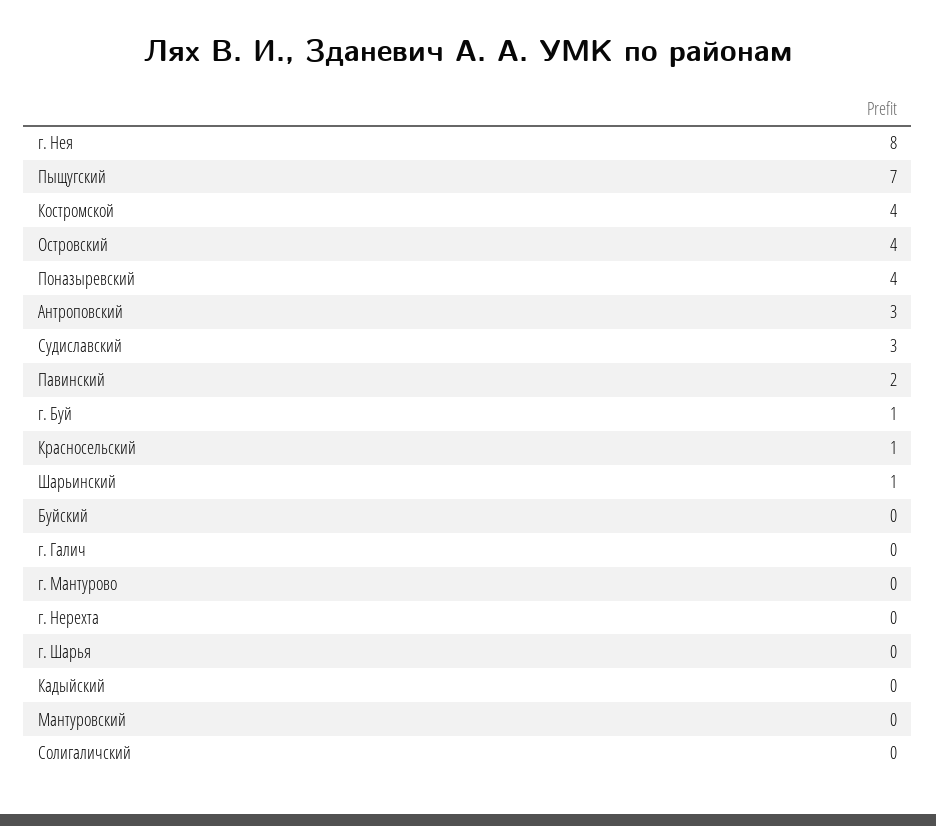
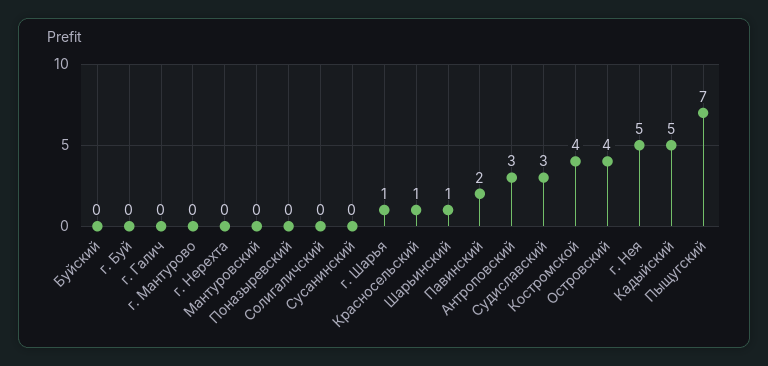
  {
-   "г. Нея": 8,
+   "г. Нея": 5,
    "Пыщугский": 7,
    "Костромской": 4,
    "Островский": 4,
-   "Поназыревский": 4,
+   "Поназыревский": 0,
    "Антроповский": 3,
    "Судиславский": 3,
    "Павинский": 2,
-   "г. Буй": 1,
+   "г. Буй": 0,
    "Красносельский": 1,
    "Шарьинский": 1,
    "Буйский": 0,
    "г. Галич": 0,
    "г. Мантурово": 0,
    "г. Нерехта": 0,
-   "г. Шарья": 0,
+   "г. Шарья": 1,
-   "Кадыйский": 0,
+   "Кадыйский": 5,
    "Мантуровский": 0,
-   "Солигаличский": 0
+   "Солигаличский": 0,
+   "Сусанинский": 0
  }

